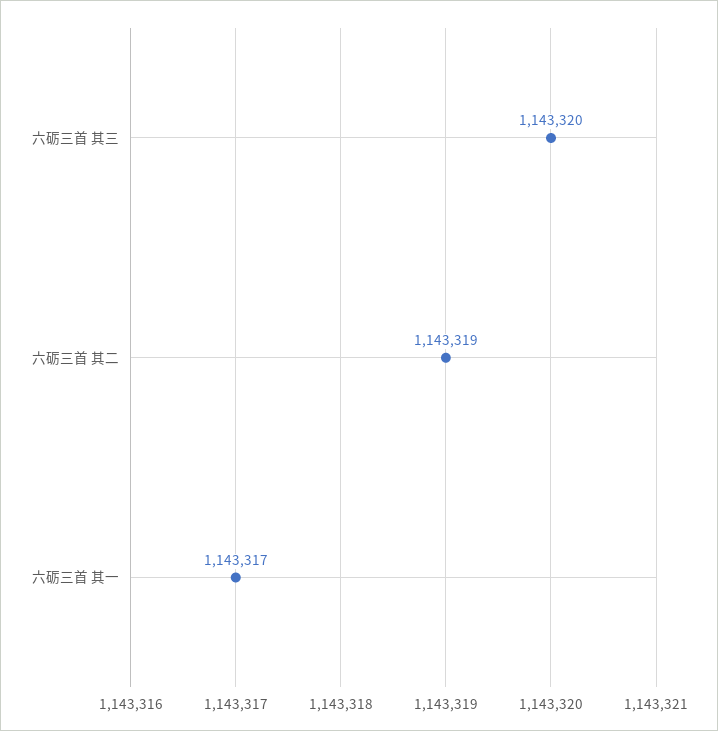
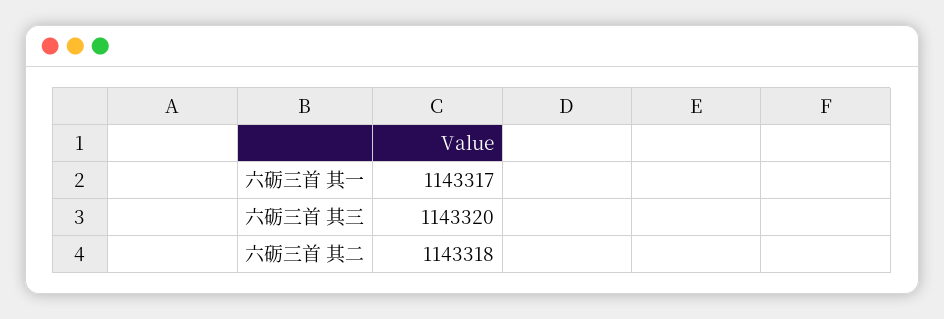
  {
    "六砺三首 其三": 1143320,
-   "六砺三首 其二": 1143319,
+   "六砺三首 其二": 1143318,
    "六砺三首 其一": 1143317
  }

